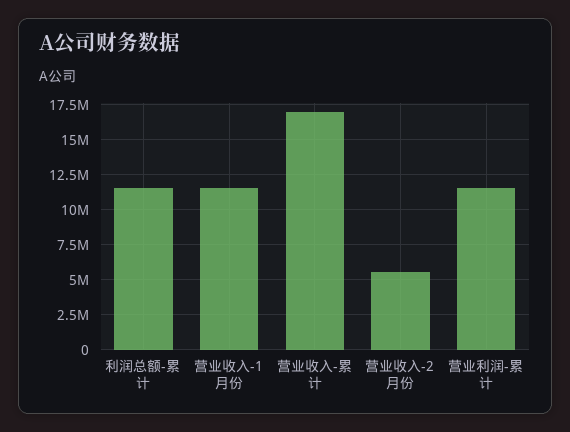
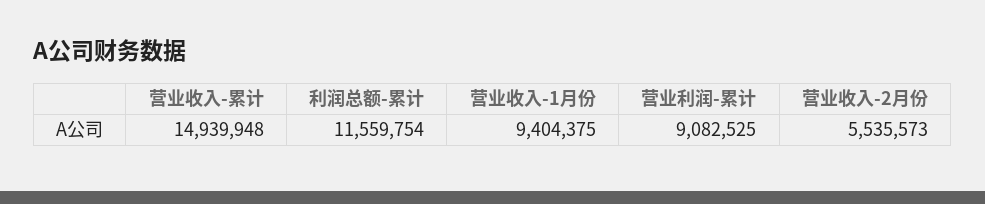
  {
    "利润总额-累计": 11559754,
-   "营业收入-1月份": 11500000,
+   "营业收入-1月份": 9404375,
-   "营业收入-累计": 17000000,
+   "营业收入-累计": 14939948,
    "营业收入-2月份": 5535573,
-   "营业利润-累计": 11500000
+   "营业利润-累计": 9082525
  }

